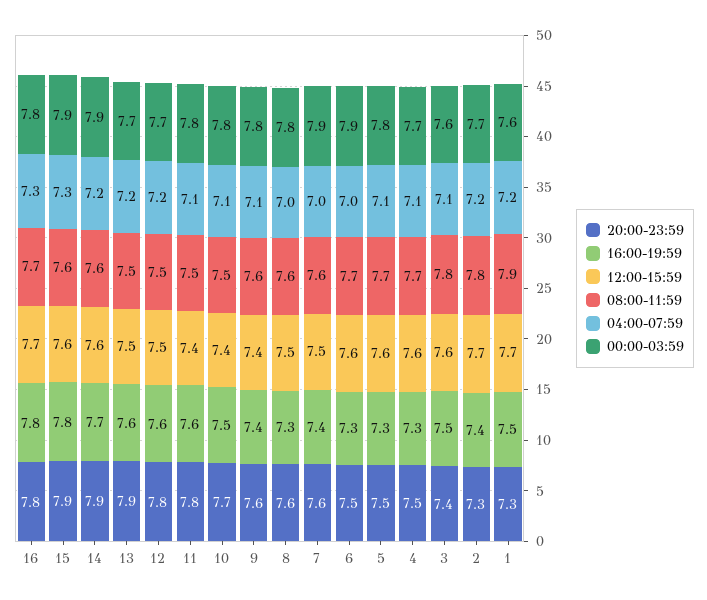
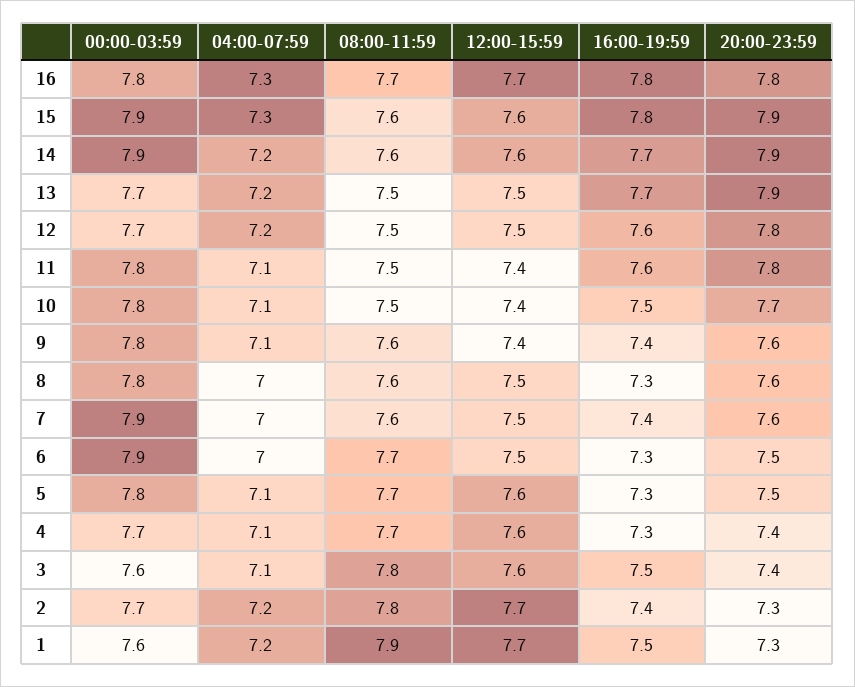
  {
    "20:00-23:59": {
      "16": 7.8,
      "15": 7.9,
      "14": 7.9,
      "13": 7.9,
      "12": 7.8,
      "11": 7.8,
      "10": 7.7,
      "9": 7.6,
      "8": 7.6,
      "7": 7.6,
      "6": 7.5,
      "5": 7.5,
-     "4": 7.5,
+     "4": 7.4,
      "3": 7.4,
      "2": 7.3,
      "1": 7.3
    },
    "16:00-19:59": {
      "16": 7.8,
      "15": 7.8,
      "14": 7.7,
-     "13": 7.6,
+     "13": 7.7,
      "12": 7.6,
      "11": 7.6,
      "10": 7.5,
      "9": 7.4,
      "8": 7.3,
      "7": 7.4,
      "6": 7.3,
      "5": 7.3,
      "4": 7.3,
      "3": 7.5,
      "2": 7.4,
      "1": 7.5
    },
    "12:00-15:59": {
      "16": 7.7,
      "15": 7.6,
      "14": 7.6,
      "13": 7.5,
      "12": 7.5,
      "11": 7.4,
      "10": 7.4,
      "9": 7.4,
      "8": 7.5,
      "7": 7.5,
-     "6": 7.6,
+     "6": 7.5,
      "5": 7.6,
      "4": 7.6,
      "3": 7.6,
      "2": 7.7,
      "1": 7.7
    },
    "08:00-11:59": {
      "16": 7.7,
      "15": 7.6,
      "14": 7.6,
      "13": 7.5,
      "12": 7.5,
      "11": 7.5,
      "10": 7.5,
      "9": 7.6,
      "8": 7.6,
      "7": 7.6,
      "6": 7.7,
      "5": 7.7,
      "4": 7.7,
      "3": 7.8,
      "2": 7.8,
      "1": 7.9
    },
    "04:00-07:59": {
      "16": 7.3,
      "15": 7.3,
      "14": 7.2,
      "13": 7.2,
      "12": 7.2,
      "11": 7.1,
      "10": 7.1,
      "9": 7.1,
      "8": 7,
      "7": 7,
      "6": 7,
      "5": 7.1,
      "4": 7.1,
      "3": 7.1,
      "2": 7.2,
      "1": 7.2
    },
    "00:00-03:59": {
      "16": 7.8,
      "15": 7.9,
      "14": 7.9,
      "13": 7.7,
      "12": 7.7,
      "11": 7.8,
      "10": 7.8,
      "9": 7.8,
      "8": 7.8,
      "7": 7.9,
      "6": 7.9,
      "5": 7.8,
      "4": 7.7,
      "3": 7.6,
      "2": 7.7,
      "1": 7.6
    }
  }

